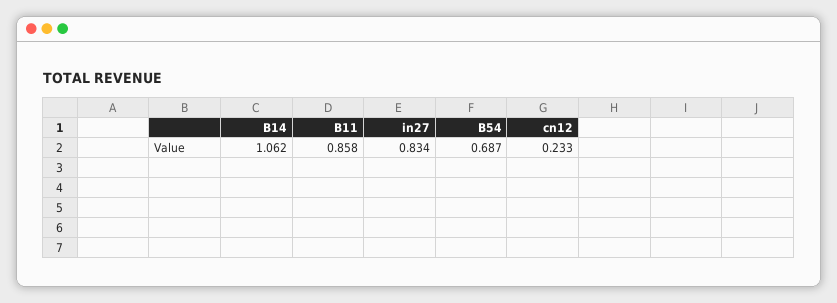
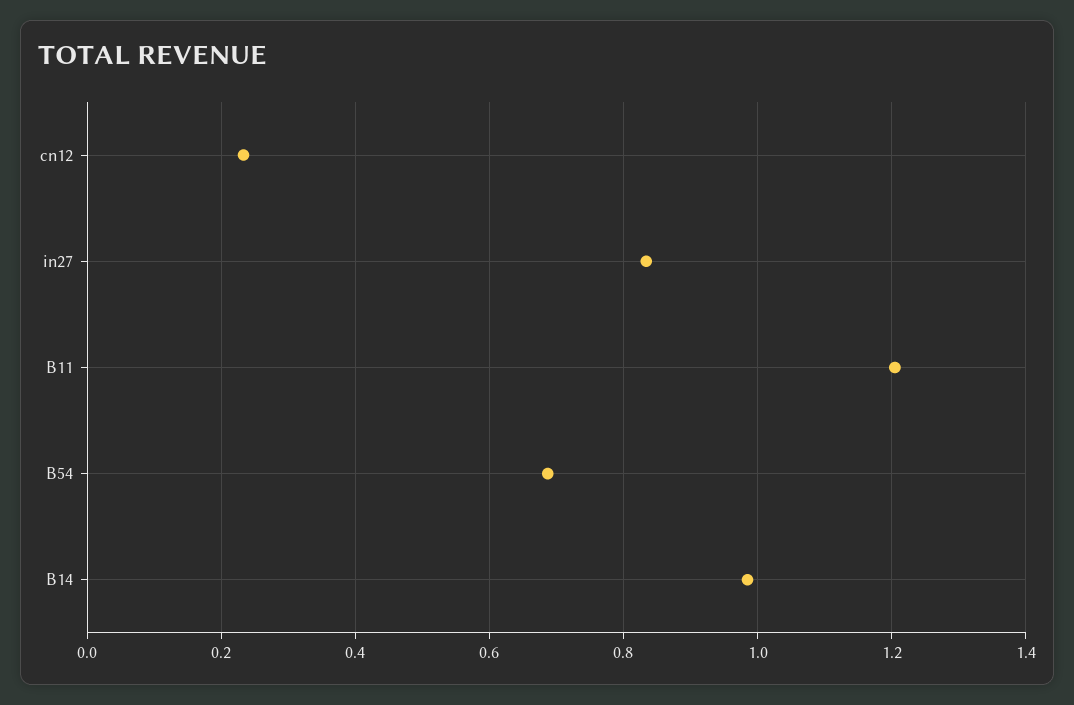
  {
-   "B14": 1.062,
+   "B14": 0.98,
-   "B11": 0.858,
+   "B11": 1.2,
    "in27": 0.834,
    "B54": 0.687,
    "cn12": 0.233
  }

